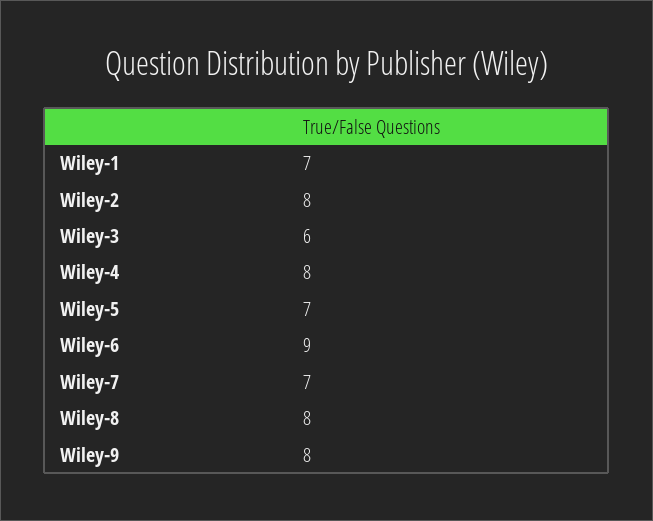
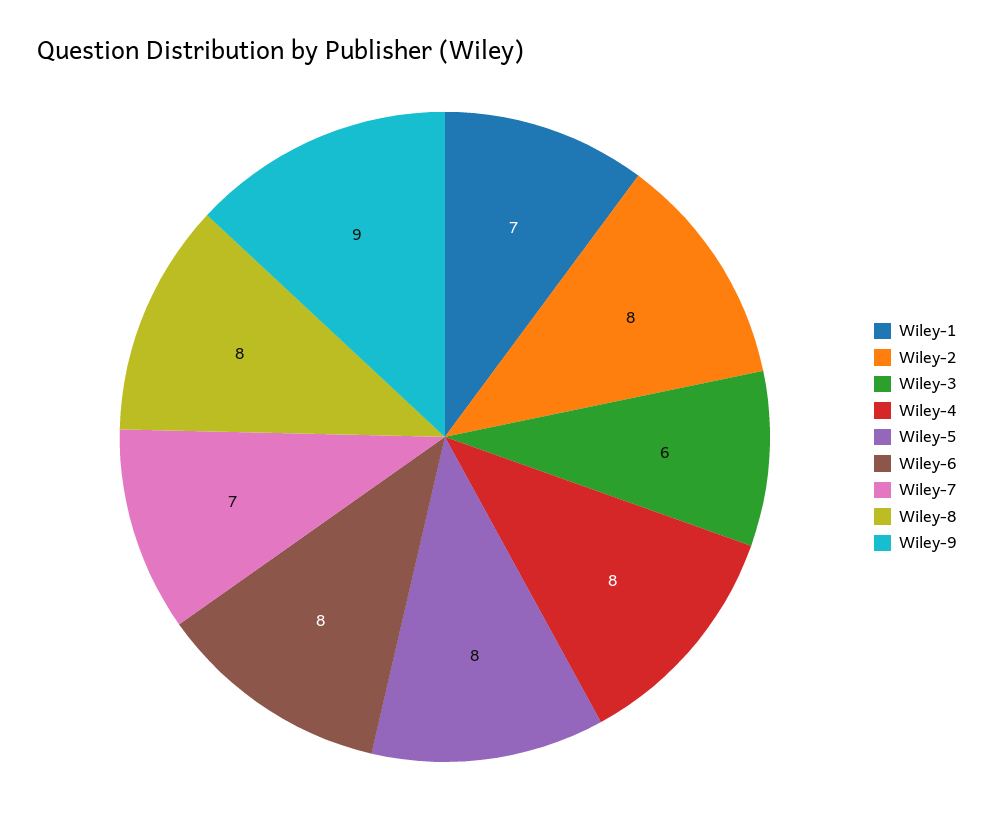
  {
    "Wiley-1": 7,
    "Wiley-2": 8,
    "Wiley-3": 6,
    "Wiley-4": 8,
-   "Wiley-5": 7,
+   "Wiley-5": 8,
-   "Wiley-6": 9,
+   "Wiley-6": 8,
    "Wiley-7": 7,
    "Wiley-8": 8,
-   "Wiley-9": 8
+   "Wiley-9": 9
  }

